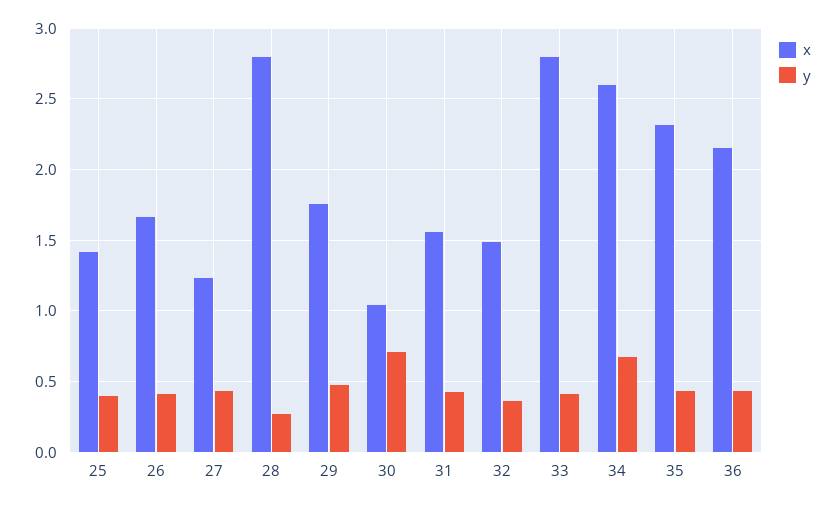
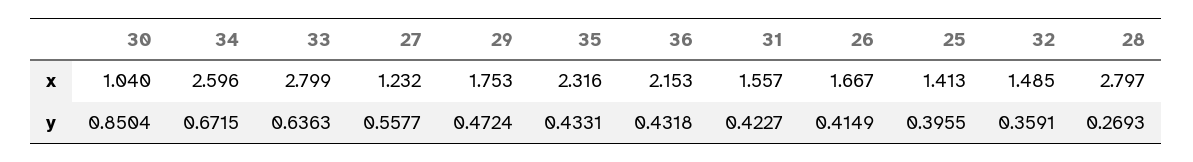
  {
    "x": {
      "25": 1.413,
      "26": 1.667,
      "27": 1.232,
      "28": 2.797,
      "29": 1.753,
      "30": 1.04,
      "31": 1.557,
      "32": 1.485,
      "33": 2.799,
      "34": 2.596,
      "35": 2.316,
      "36": 2.153
    },
    "y": {
      "25": 0.3955,
      "26": 0.4149,
-     "27": 0.45,
+     "27": 0.5577,
      "28": 0.2693,
      "29": 0.4724,
-     "30": 0.7,
+     "30": 0.8504,
      "31": 0.4227,
      "32": 0.3591,
-     "33": 0.4,
+     "33": 0.6363,
      "34": 0.6715,
      "35": 0.4331,
      "36": 0.4318
    }
  }

